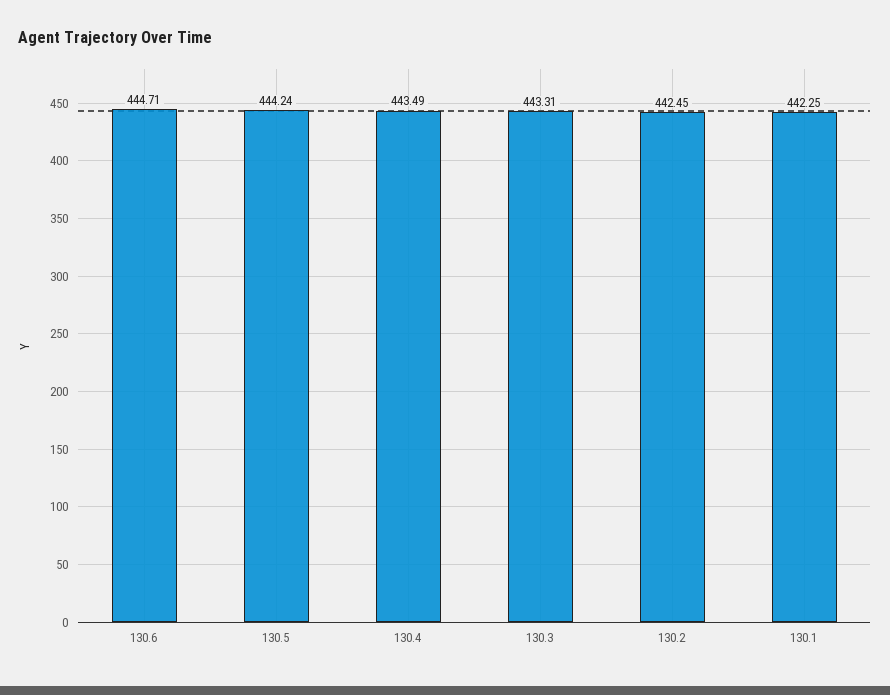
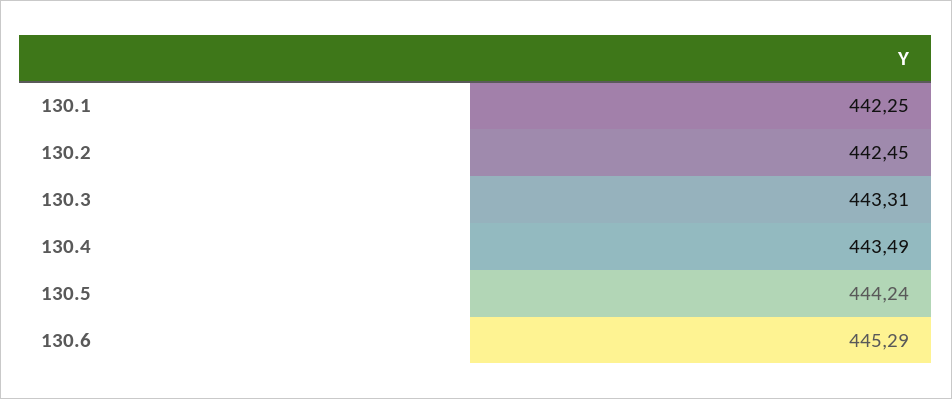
  {
-   "130.6": 444.71,
+   "130.6": 445.29,
    "130.5": 444.24,
    "130.4": 443.49,
    "130.3": 443.31,
    "130.2": 442.45,
    "130.1": 442.25
  }

